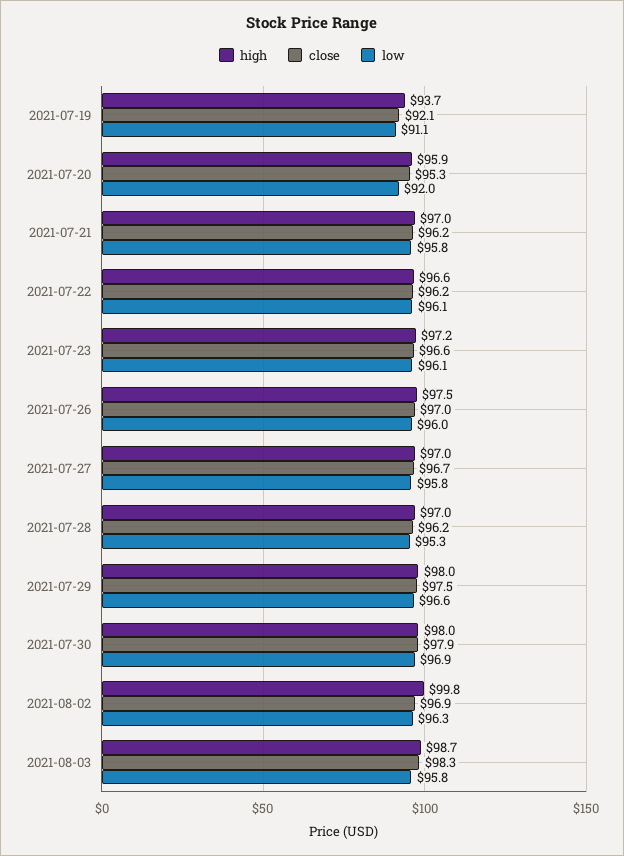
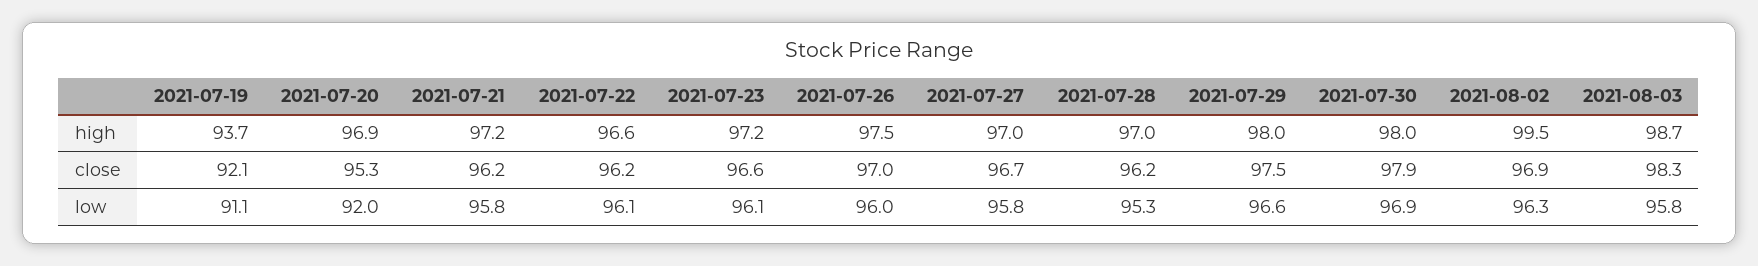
  {
    "high": {
      "2021-07-19": 93.7,
-     "2021-07-20": 95.9,
+     "2021-07-20": 96.9,
-     "2021-07-21": 97,
+     "2021-07-21": 97.2,
      "2021-07-22": 96.6,
      "2021-07-23": 97.2,
      "2021-07-26": 97.5,
      "2021-07-27": 97,
      "2021-07-28": 97,
      "2021-07-29": 98,
      "2021-07-30": 98,
-     "2021-08-02": 99.8,
+     "2021-08-02": 99.5,
      "2021-08-03": 98.7
    },
    "close": {
      "2021-07-19": 92.1,
      "2021-07-20": 95.3,
      "2021-07-21": 96.2,
      "2021-07-22": 96.2,
      "2021-07-23": 96.6,
      "2021-07-26": 97,
      "2021-07-27": 96.7,
      "2021-07-28": 96.2,
      "2021-07-29": 97.5,
      "2021-07-30": 97.9,
      "2021-08-02": 96.9,
      "2021-08-03": 98.3
    },
    "low": {
      "2021-07-19": 91.1,
      "2021-07-20": 92,
      "2021-07-21": 95.8,
      "2021-07-22": 96.1,
      "2021-07-23": 96.1,
      "2021-07-26": 96,
      "2021-07-27": 95.8,
      "2021-07-28": 95.3,
      "2021-07-29": 96.6,
      "2021-07-30": 96.9,
      "2021-08-02": 96.3,
      "2021-08-03": 95.8
    }
  }

